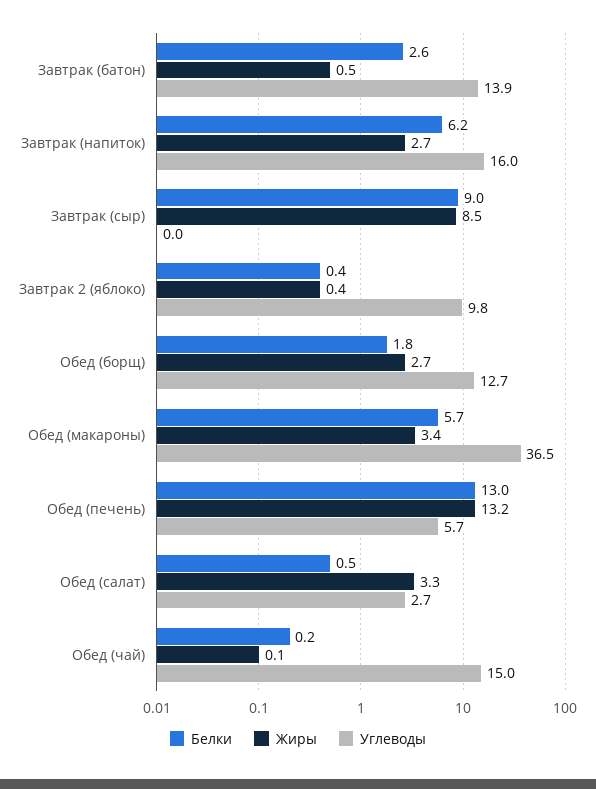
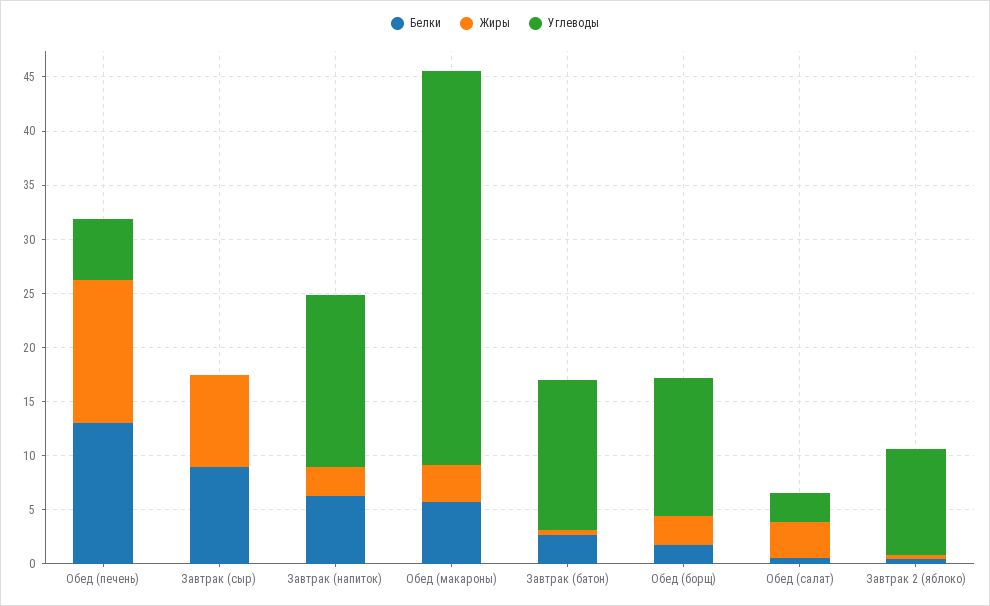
  {
    "Белки": {
      "Завтрак (батон)": 2.6,
      "Завтрак (напиток)": 6.2,
      "Завтрак (сыр)": 9,
      "Завтрак 2 (яблоко)": 0.4,
      "Обед (борщ)": 1.8,
      "Обед (макароны)": 5.7,
      "Обед (печень)": 13,
-     "Обед (салат)": 0.5,
+     "Обед (салат)": 0.5
-     "Обед (чай)": 0.2
    },
    "Жиры": {
      "Завтрак (батон)": 0.5,
      "Завтрак (напиток)": 2.7,
      "Завтрак (сыр)": 8.5,
      "Завтрак 2 (яблоко)": 0.4,
      "Обед (борщ)": 2.7,
      "Обед (макароны)": 3.4,
      "Обед (печень)": 13.2,
-     "Обед (салат)": 3.3,
+     "Обед (салат)": 3.3
-     "Обед (чай)": 0.1
    },
    "Углеводы": {
      "Завтрак (батон)": 13.9,
      "Завтрак (напиток)": 16,
      "Завтрак (сыр)": 0,
      "Завтрак 2 (яблоко)": 9.8,
      "Обед (борщ)": 12.7,
      "Обед (макароны)": 36.5,
      "Обед (печень)": 5.7,
-     "Обед (салат)": 2.7,
+     "Обед (салат)": 2.7
-     "Обед (чай)": 15
    }
  }

